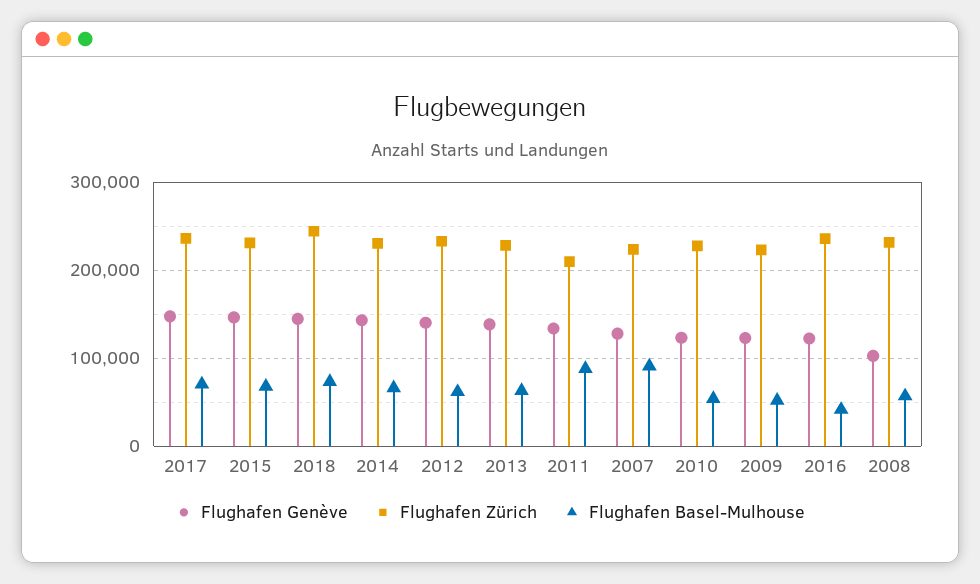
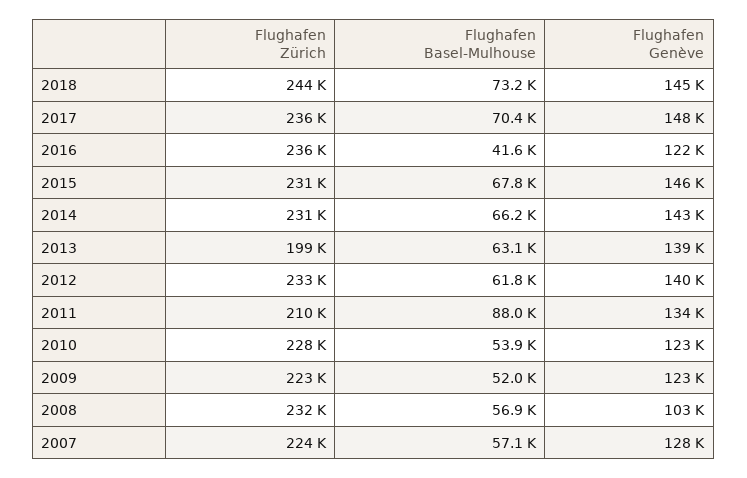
  {
    "Flughafen Genève": {
      "2017": 148000,
      "2015": 146000,
      "2018": 145000,
      "2014": 143000,
      "2012": 140000,
      "2013": 139000,
      "2011": 134000,
      "2007": 128000,
      "2010": 123000,
      "2009": 123000,
      "2016": 122000,
      "2008": 103000
    },
    "Flughafen Zürich": {
      "2017": 236000,
      "2015": 231000,
      "2018": 244000,
      "2014": 231000,
      "2012": 233000,
-     "2013": 230000,
+     "2013": 199000,
      "2011": 210000,
      "2007": 224000,
      "2010": 228000,
      "2009": 223000,
      "2016": 236000,
      "2008": 232000
    },
    "Flughafen Basel-Mulhouse": {
      "2017": 70400,
      "2015": 67800,
      "2018": 73200,
      "2014": 66200,
      "2012": 61800,
      "2013": 63100,
      "2011": 88000,
-     "2007": 90000,
+     "2007": 57100,
      "2010": 53900,
      "2009": 52000,
      "2016": 41600,
      "2008": 56900
    }
  }

